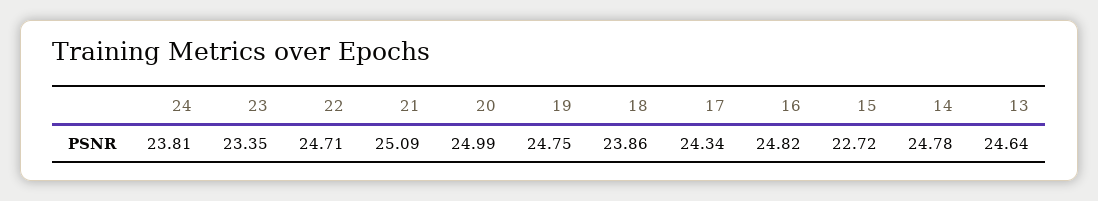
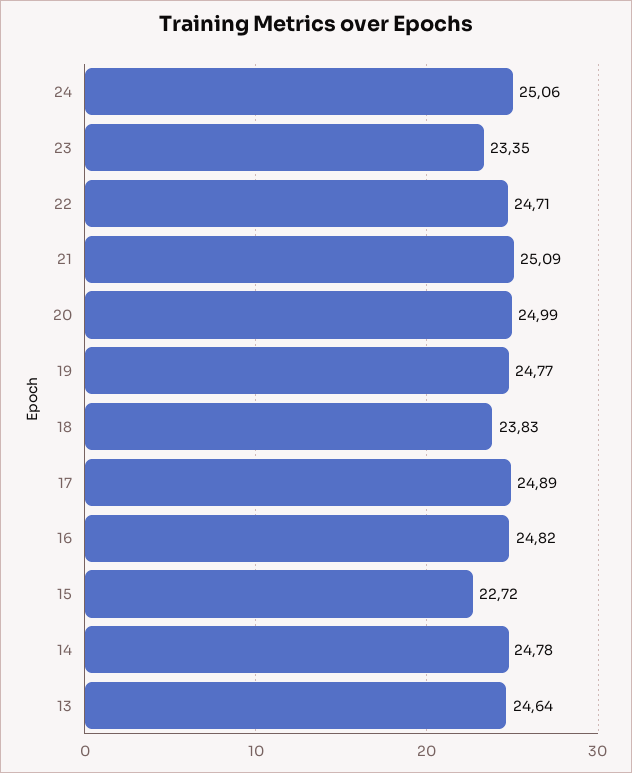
  {
-   "24": 23.81,
+   "24": 25.06,
    "23": 23.35,
    "22": 24.71,
    "21": 25.09,
    "20": 24.99,
-   "19": 24.75,
+   "19": 24.77,
-   "18": 23.86,
+   "18": 23.83,
-   "17": 24.34,
+   "17": 24.89,
    "16": 24.82,
    "15": 22.72,
    "14": 24.78,
    "13": 24.64
  }

